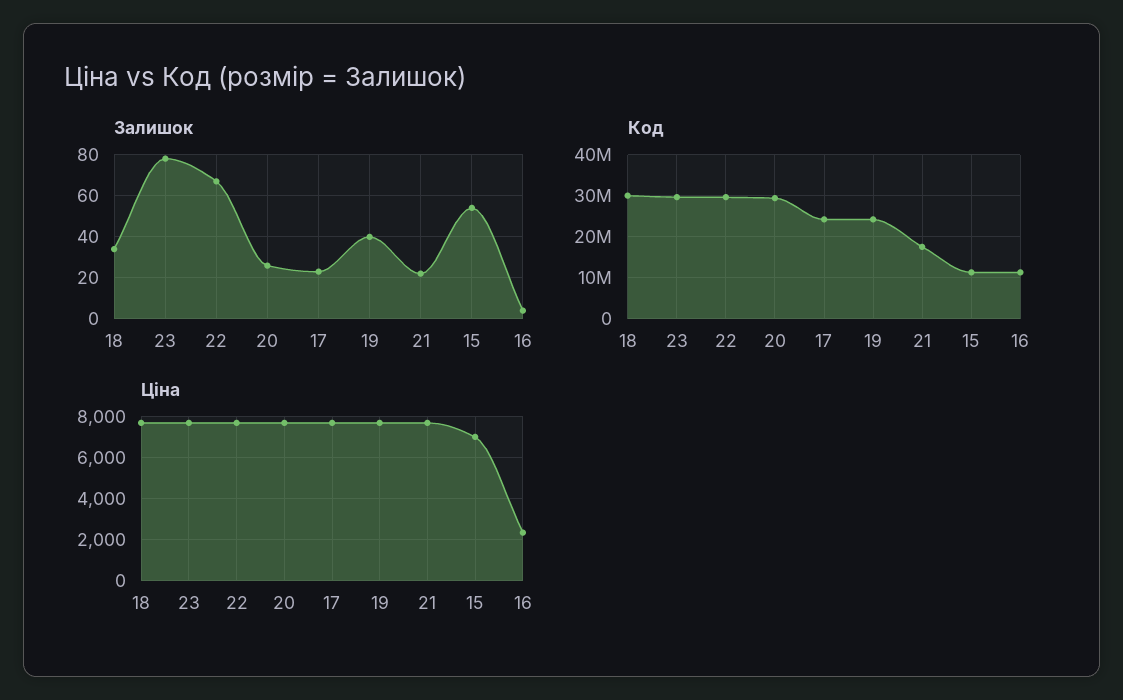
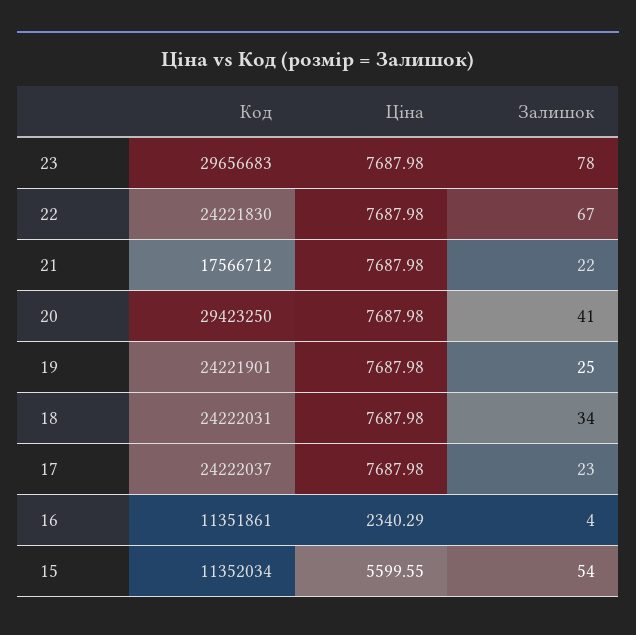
  {
    "Залишок": {
      "18": 34,
      "23": 78,
      "22": 67,
-     "20": 25,
+     "20": 41,
      "17": 23,
-     "19": 40,
+     "19": 25,
      "21": 22,
      "15": 54,
      "16": 4
    },
    "Код": {
-     "18": 30000000,
+     "18": 24222031,
      "23": 29656683,
-     "22": 30000000,
+     "22": 24221830,
      "20": 29423250,
      "17": 24222037,
      "19": 24221901,
      "21": 17566712,
      "15": 11352034,
      "16": 11351861
    },
    "Ціна": {
      "18": 7687.98,
      "23": 7687.98,
      "22": 7687.98,
      "20": 7687.98,
      "17": 7687.98,
      "19": 7687.98,
      "21": 7687.98,
-     "15": 7000,
+     "15": 5599.55,
      "16": 2340.29
    }
  }

